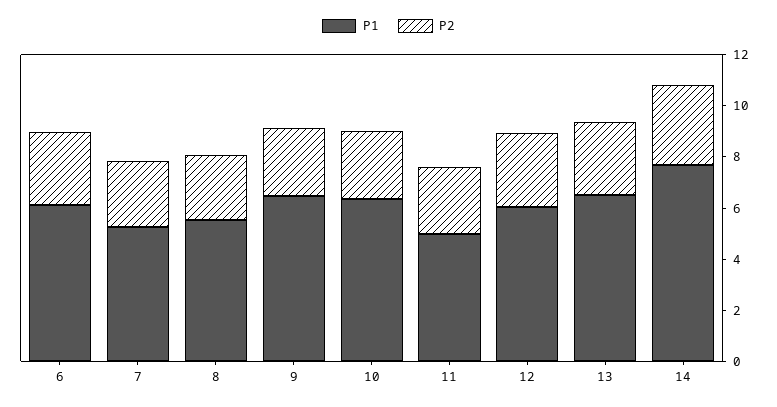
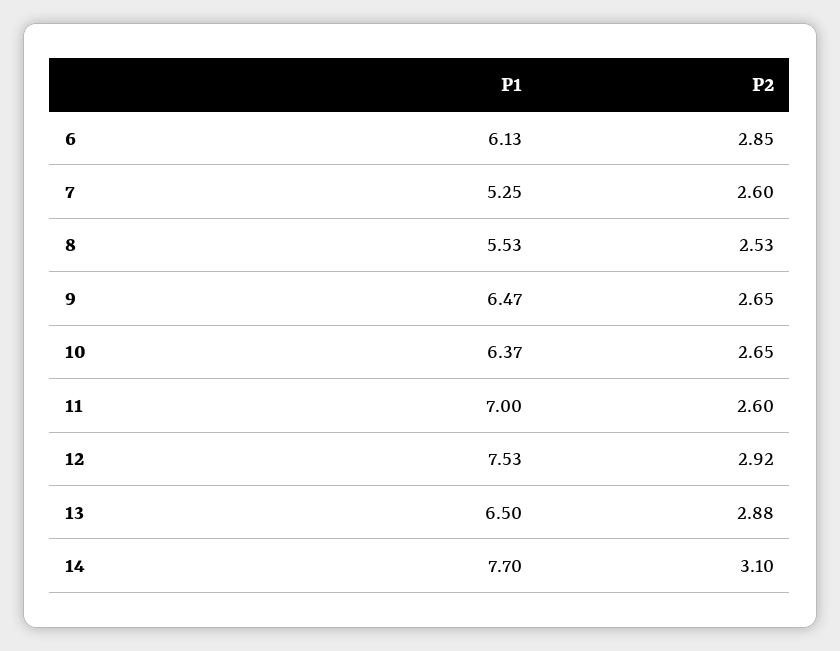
  {
    "P1": {
      "6": 6.13,
      "7": 5.25,
      "8": 5.53,
      "9": 6.47,
      "10": 6.37,
-     "11": 5,
+     "11": 7,
-     "12": 6,
+     "12": 7.53,
      "13": 6.5,
      "14": 7.7
    },
    "P2": {
      "6": 2.85,
      "7": 2.6,
      "8": 2.53,
      "9": 2.65,
      "10": 2.65,
      "11": 2.6,
      "12": 2.92,
      "13": 2.88,
      "14": 3.1
    }
  }

